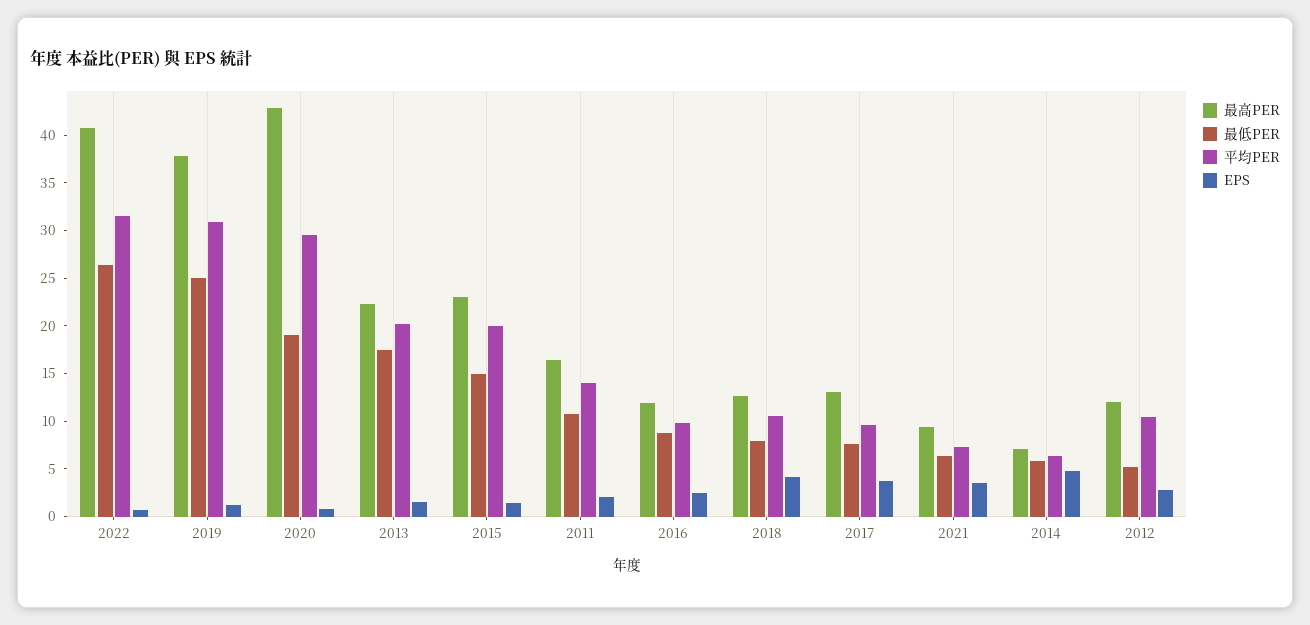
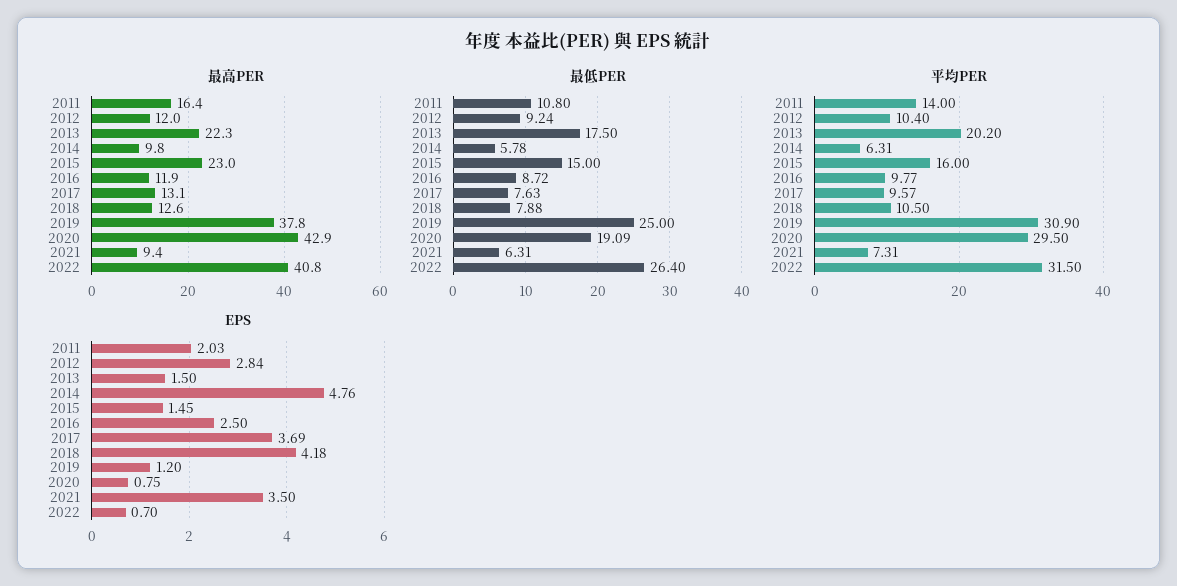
  {
    "最高PER": {
      "2022": 40.8,
      "2019": 37.8,
      "2020": 42.9,
      "2013": 22.3,
      "2015": 23,
      "2011": 16.4,
      "2016": 11.9,
      "2018": 12.6,
      "2017": 13.1,
      "2021": 9.4,
-     "2014": 7,
+     "2014": 9.8,
      "2012": 12
    },
    "最低PER": {
      "2022": 26.4,
      "2019": 25,
      "2020": 19.09,
      "2013": 17.5,
      "2015": 15,
      "2011": 10.8,
      "2016": 8.72,
      "2018": 7.88,
      "2017": 7.63,
      "2021": 6.31,
      "2014": 5.78,
-     "2012": 5
+     "2012": 9.24
    },
    "平均PER": {
      "2022": 31.5,
      "2019": 30.9,
      "2020": 29.5,
      "2013": 20.2,
-     "2015": 20,
+     "2015": 16,
      "2011": 14,
      "2016": 9.77,
      "2018": 10.5,
      "2017": 9.57,
      "2021": 7.31,
      "2014": 6.31,
      "2012": 10.4
    },
    "EPS": {
      "2022": 0.7,
      "2019": 1.2,
      "2020": 0.75,
      "2013": 1.5,
      "2015": 1.45,
      "2011": 2.03,
      "2016": 2.5,
      "2018": 4.18,
      "2017": 3.69,
      "2021": 3.5,
      "2014": 4.76,
      "2012": 2.84
    }
  }

